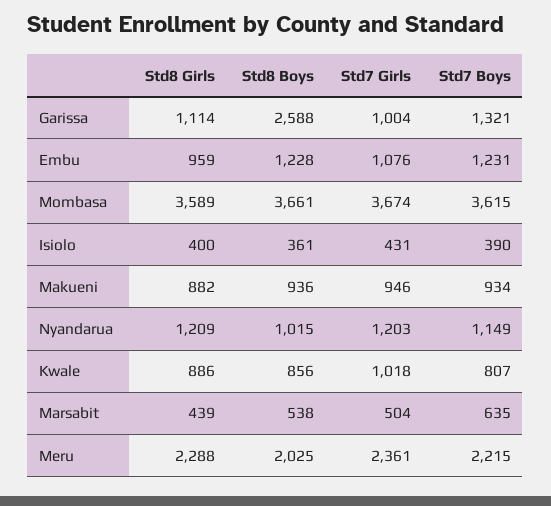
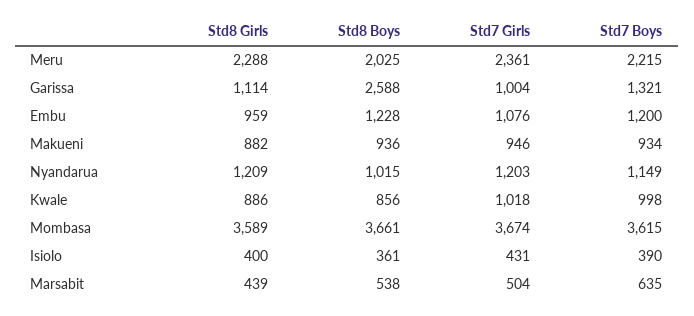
  {
    "Std8 Girls": {
      "Garissa": 1114,
      "Embu": 959,
      "Mombasa": 3589,
      "Isiolo": 400,
      "Makueni": 882,
      "Nyandarua": 1209,
      "Kwale": 886,
      "Marsabit": 439,
      "Meru": 2288
    },
    "Std8 Boys": {
      "Garissa": 2588,
      "Embu": 1228,
      "Mombasa": 3661,
      "Isiolo": 361,
      "Makueni": 936,
      "Nyandarua": 1015,
      "Kwale": 856,
      "Marsabit": 538,
      "Meru": 2025
    },
    "Std7 Girls": {
      "Garissa": 1004,
      "Embu": 1076,
      "Mombasa": 3674,
      "Isiolo": 431,
      "Makueni": 946,
      "Nyandarua": 1203,
      "Kwale": 1018,
      "Marsabit": 504,
      "Meru": 2361
    },
    "Std7 Boys": {
      "Garissa": 1321,
-     "Embu": 1231,
+     "Embu": 1200,
      "Mombasa": 3615,
      "Isiolo": 390,
      "Makueni": 934,
      "Nyandarua": 1149,
-     "Kwale": 807,
+     "Kwale": 998,
      "Marsabit": 635,
      "Meru": 2215
    }
  }

